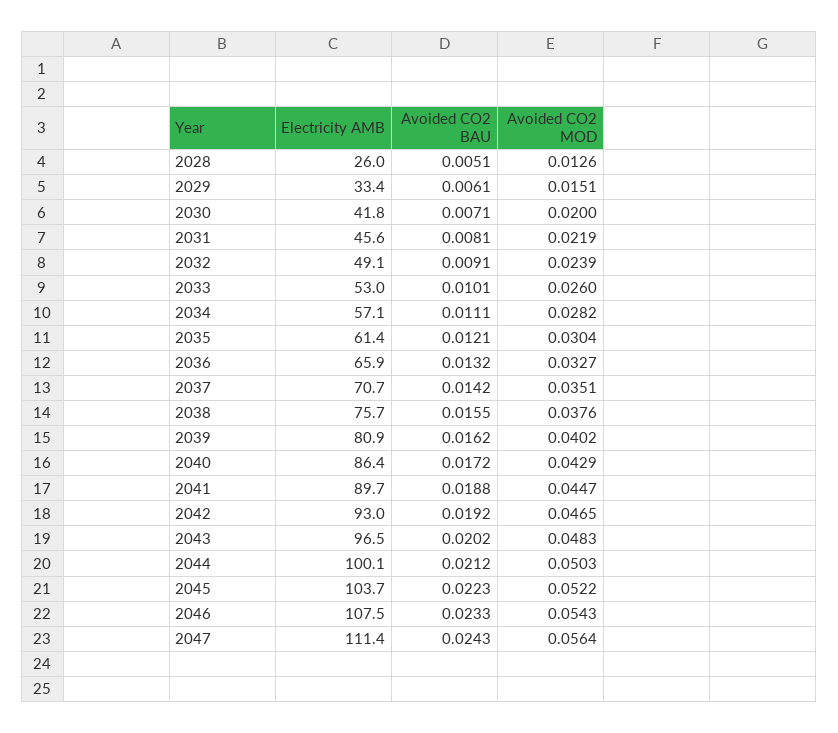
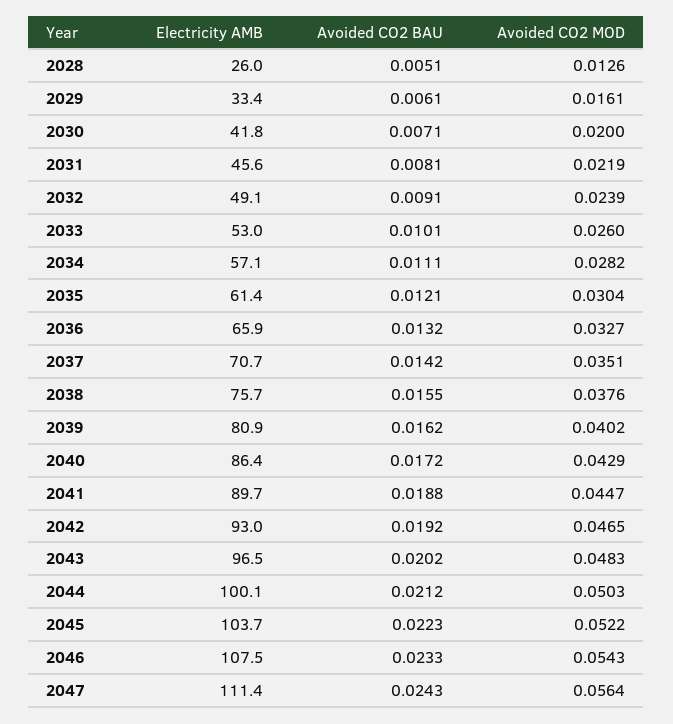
  {
    "Electricity AMB": {
      "2028": 26,
      "2029": 33.4,
      "2030": 41.8,
      "2031": 45.6,
      "2032": 49.1,
      "2033": 53,
      "2034": 57.1,
      "2035": 61.4,
      "2036": 65.9,
      "2037": 70.7,
      "2038": 75.7,
      "2039": 80.9,
      "2040": 86.4,
      "2041": 89.7,
      "2042": 93,
      "2043": 96.5,
      "2044": 100.1,
      "2045": 103.7,
      "2046": 107.5,
      "2047": 111.4
    },
    "Avoided CO2 BAU": {
      "2028": 0.0051,
      "2029": 0.0061,
      "2030": 0.0071,
      "2031": 0.0081,
      "2032": 0.0091,
      "2033": 0.0101,
      "2034": 0.0111,
      "2035": 0.0121,
      "2036": 0.0132,
      "2037": 0.0142,
      "2038": 0.0155,
      "2039": 0.0162,
      "2040": 0.0172,
      "2041": 0.0188,
      "2042": 0.0192,
      "2043": 0.0202,
      "2044": 0.0212,
      "2045": 0.0223,
      "2046": 0.0233,
      "2047": 0.0243
    },
    "Avoided CO2 MOD": {
      "2028": 0.0126,
-     "2029": 0.0151,
+     "2029": 0.0161,
      "2030": 0.02,
      "2031": 0.0219,
      "2032": 0.0239,
      "2033": 0.026,
      "2034": 0.0282,
      "2035": 0.0304,
      "2036": 0.0327,
      "2037": 0.0351,
      "2038": 0.0376,
      "2039": 0.0402,
      "2040": 0.0429,
      "2041": 0.0447,
      "2042": 0.0465,
      "2043": 0.0483,
      "2044": 0.0503,
      "2045": 0.0522,
      "2046": 0.0543,
      "2047": 0.0564
    }
  }

